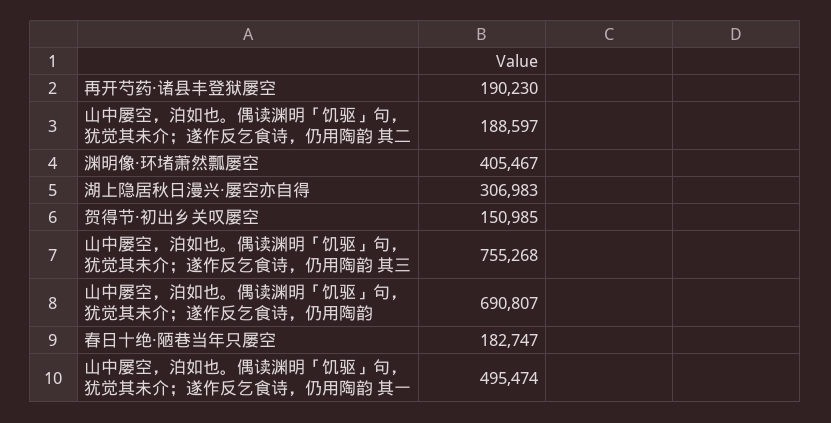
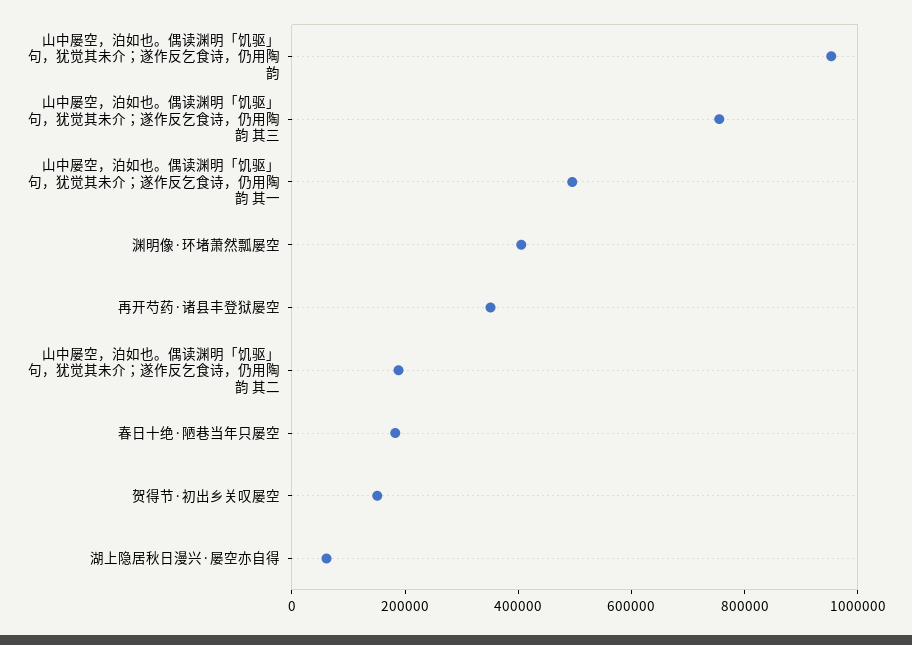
  {
-   "再开芍药·诸县丰登狱屡空": 190230,
+   "再开芍药·诸县丰登狱屡空": 350000,
    "山中屡空，泊如也。偶读渊明「饥驱」句，犹觉其未介；遂作反乞食诗，仍用陶韵 其二": 188597,
    "渊明像·环堵萧然瓢屡空": 405467,
-   "湖上隐居秋日漫兴·屡空亦自得": 306983,
+   "湖上隐居秋日漫兴·屡空亦自得": 50000,
    "贺得节·初出乡关叹屡空": 150985,
    "山中屡空，泊如也。偶读渊明「饥驱」句，犹觉其未介；遂作反乞食诗，仍用陶韵 其三": 755268,
-   "山中屡空，泊如也。偶读渊明「饥驱」句，犹觉其未介；遂作反乞食诗，仍用陶韵": 690807,
+   "山中屡空，泊如也。偶读渊明「饥驱」句，犹觉其未介；遂作反乞食诗，仍用陶韵": 950000,
    "春日十绝·陋巷当年只屡空": 182747,
    "山中屡空，泊如也。偶读渊明「饥驱」句，犹觉其未介；遂作反乞食诗，仍用陶韵 其一": 495474
  }

